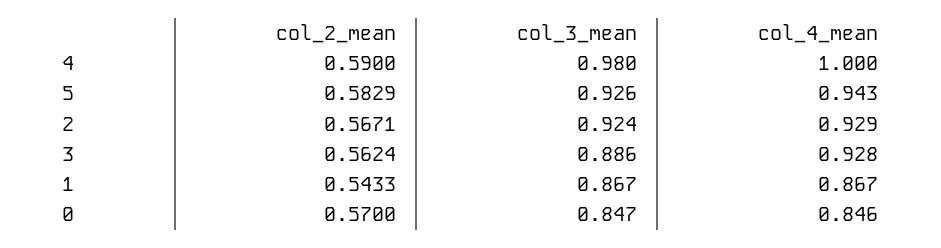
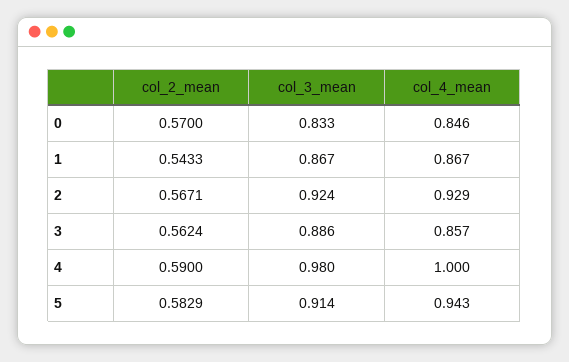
  {
    "col_2_mean": {
      "4": 0.59,
      "5": 0.5829,
      "2": 0.5671,
      "3": 0.5624,
      "1": 0.5433,
      "0": 0.57
    },
    "col_3_mean": {
      "4": 0.98,
-     "5": 0.926,
+     "5": 0.914,
      "2": 0.924,
      "3": 0.886,
      "1": 0.867,
-     "0": 0.847
+     "0": 0.833
    },
    "col_4_mean": {
      "4": 1,
      "5": 0.943,
      "2": 0.929,
-     "3": 0.928,
+     "3": 0.857,
      "1": 0.867,
      "0": 0.846
    }
  }

